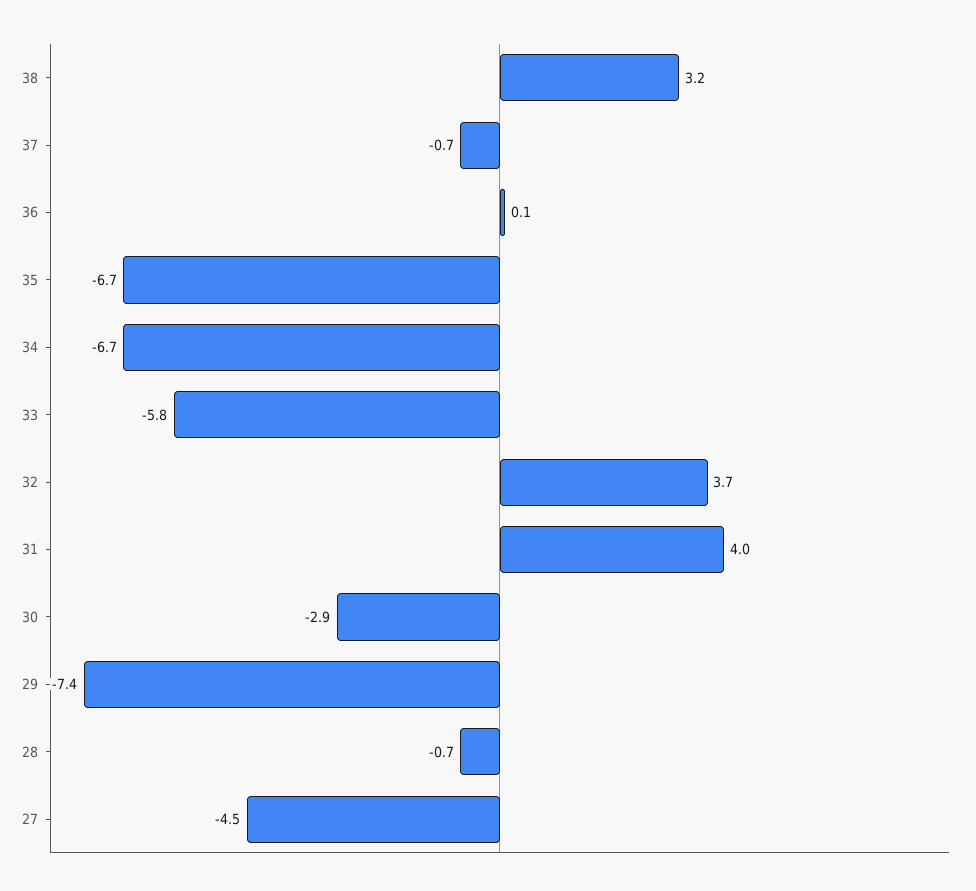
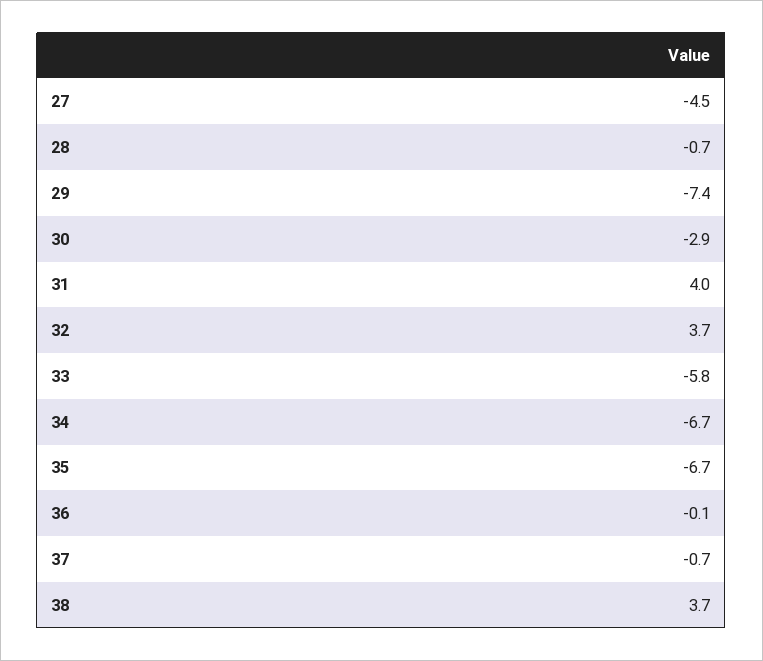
  {
-   "38": 3.2,
+   "38": 3.7,
    "37": -0.7,
-   "36": 0.1,
+   "36": -0.1,
    "35": -6.7,
    "34": -6.7,
    "33": -5.8,
    "32": 3.7,
    "31": 4,
    "30": -2.9,
    "29": -7.4,
    "28": -0.7,
    "27": -4.5
  }

